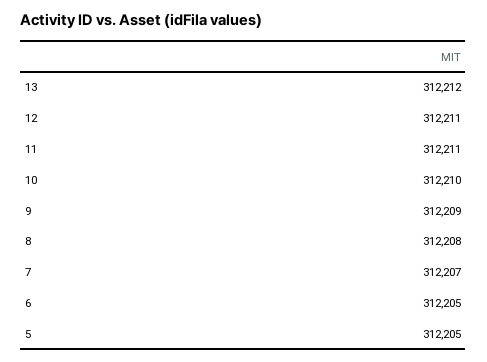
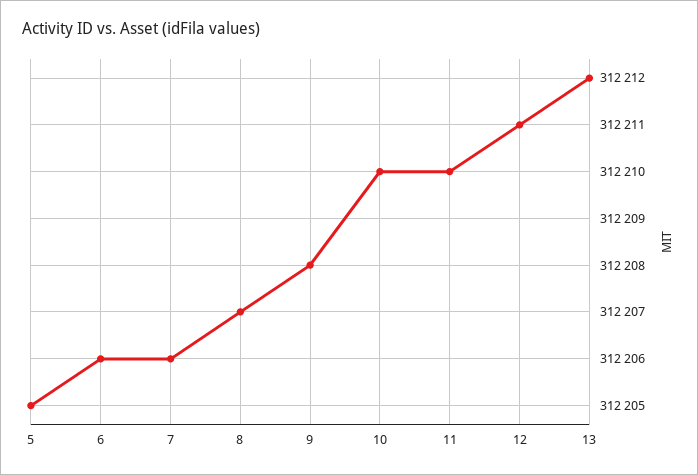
  {
    "13": 312212,
    "12": 312211,
-   "11": 312211,
+   "11": 312210,
    "10": 312210,
-   "9": 312209,
+   "9": 312208,
-   "8": 312208,
+   "8": 312207,
-   "7": 312207,
+   "7": 312206,
-   "6": 312205,
+   "6": 312206,
    "5": 312205
  }

